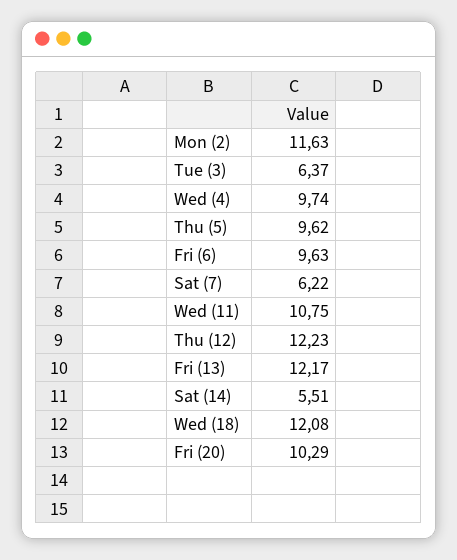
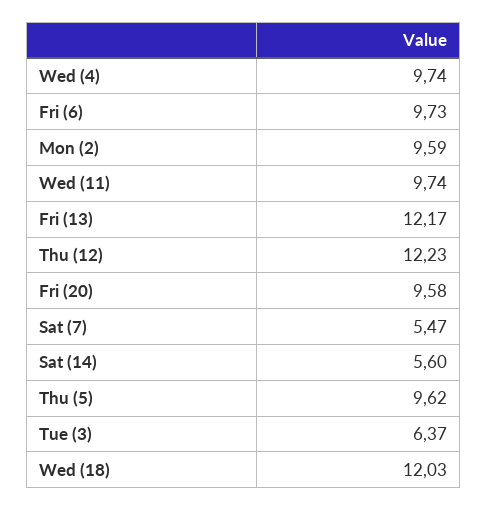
  {
-   "Mon (2)": 11.63,
+   "Mon (2)": 9.59,
    "Tue (3)": 6.37,
    "Wed (4)": 9.74,
    "Thu (5)": 9.62,
-   "Fri (6)": 9.63,
+   "Fri (6)": 9.73,
-   "Sat (7)": 6.22,
+   "Sat (7)": 5.47,
-   "Wed (11)": 10.75,
+   "Wed (11)": 9.74,
    "Thu (12)": 12.23,
    "Fri (13)": 12.17,
-   "Sat (14)": 5.51,
+   "Sat (14)": 5.6,
-   "Wed (18)": 12.08,
+   "Wed (18)": 12.03,
-   "Fri (20)": 10.29
+   "Fri (20)": 9.58
  }

